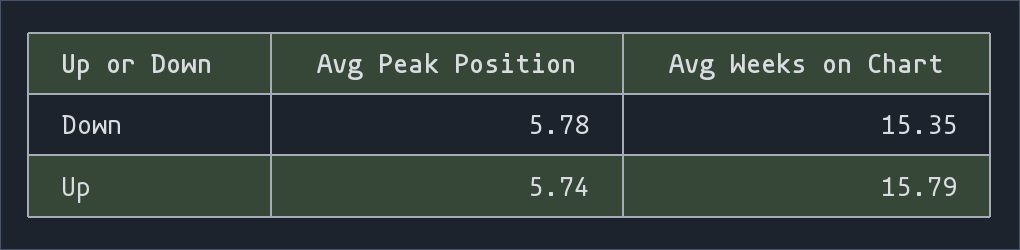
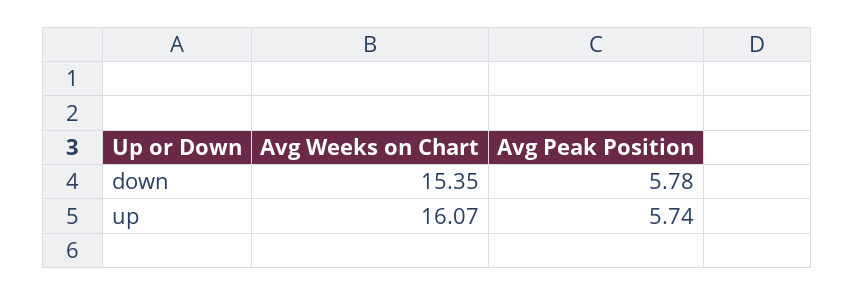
  {
    "Avg Peak Position": {
      "Down": 5.78,
      "Up": 5.74
    },
    "Avg Weeks on Chart": {
      "Down": 15.35,
-     "Up": 15.79
+     "Up": 16.07
    }
  }

